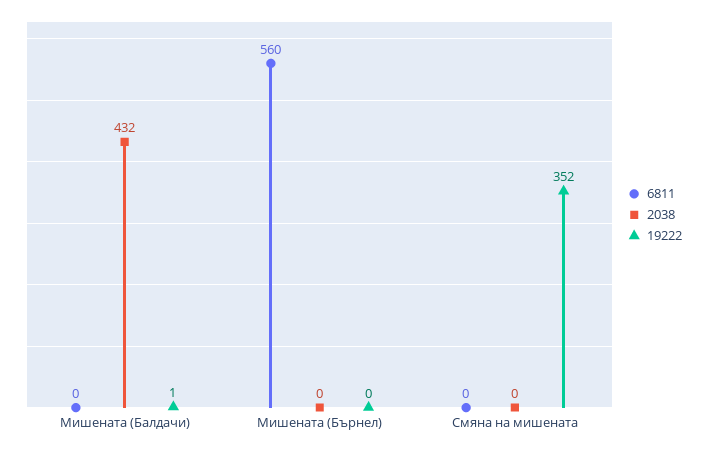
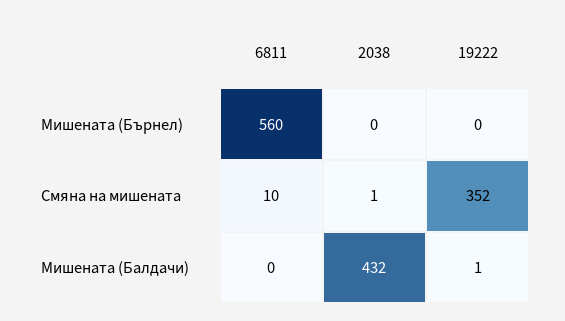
  {
    "6811": {
      "Мишената (Балдачи)": 0,
      "Мишената (Бърнел)": 560,
-     "Смяна на мишената": 0
+     "Смяна на мишената": 10
    },
    "2038": {
      "Мишената (Балдачи)": 432,
      "Мишената (Бърнел)": 0,
-     "Смяна на мишената": 0
+     "Смяна на мишената": 1
    },
    "19222": {
      "Мишената (Балдачи)": 1,
      "Мишената (Бърнел)": 0,
      "Смяна на мишената": 352
    }
  }

